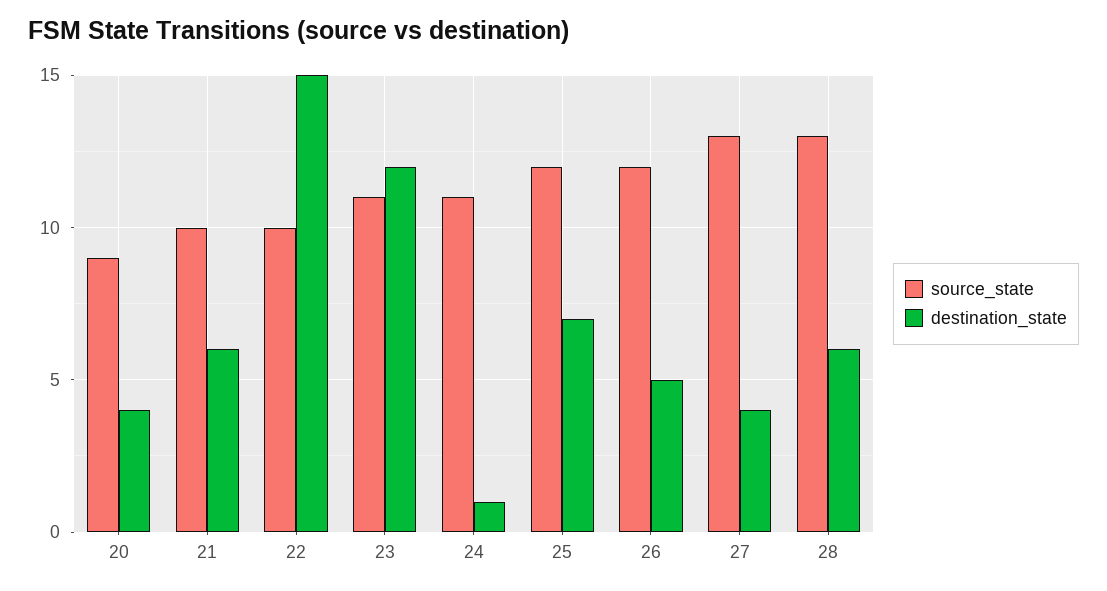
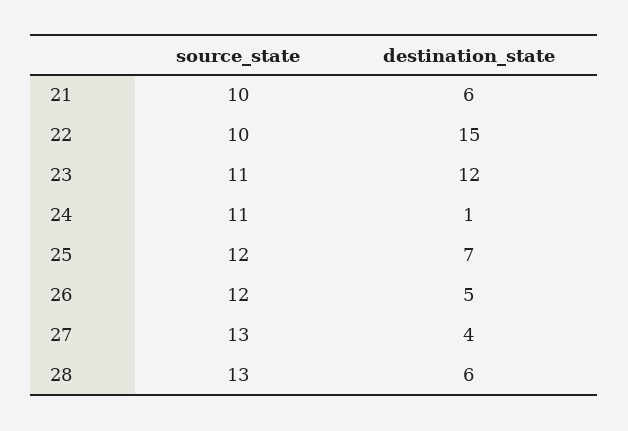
  {
    "source_state": {
-     "20": 9,
      "21": 10,
      "22": 10,
      "23": 11,
      "24": 11,
      "25": 12,
      "26": 12,
      "27": 13,
      "28": 13
    },
    "destination_state": {
-     "20": 4,
      "21": 6,
      "22": 15,
      "23": 12,
      "24": 1,
      "25": 7,
      "26": 5,
      "27": 4,
      "28": 6
    }
  }

